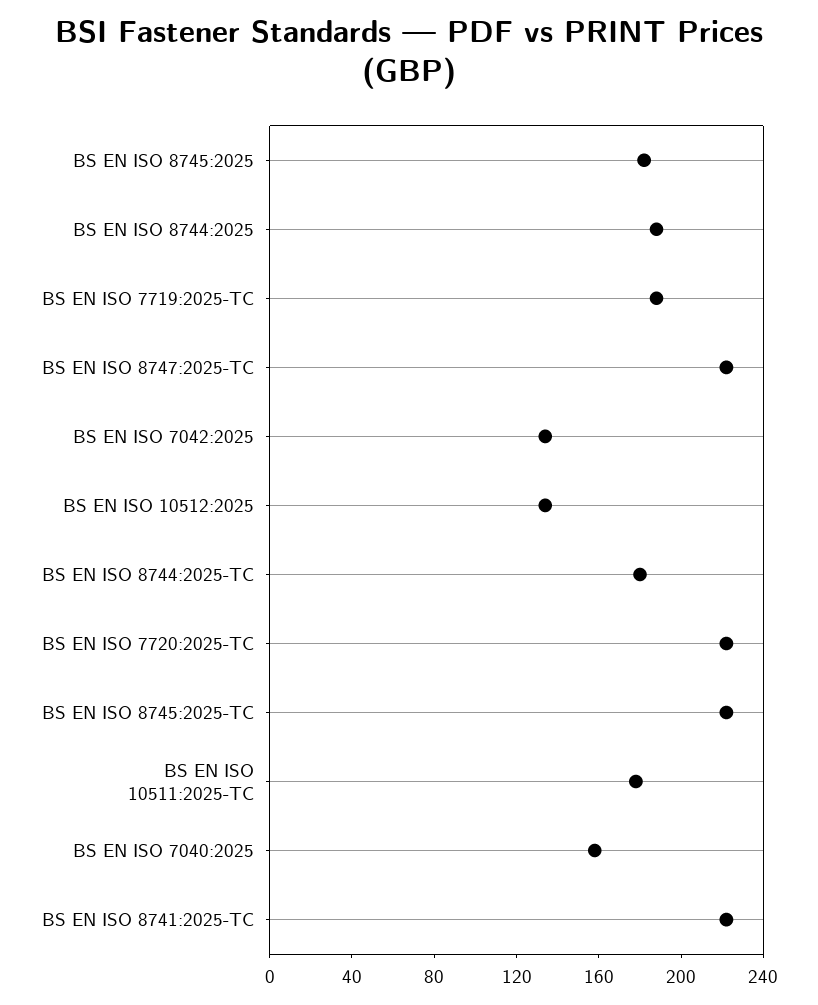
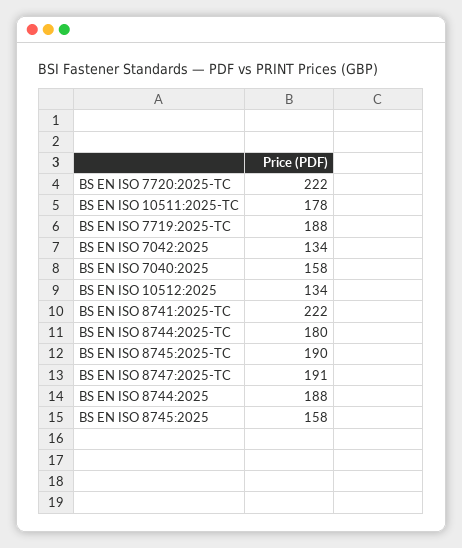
  {
-   "BS EN ISO 8745:2025": 180,
+   "BS EN ISO 8745:2025": 158,
    "BS EN ISO 8744:2025": 188,
    "BS EN ISO 7719:2025-TC": 188,
-   "BS EN ISO 8747:2025-TC": 220,
+   "BS EN ISO 8747:2025-TC": 191,
    "BS EN ISO 7042:2025": 134,
    "BS EN ISO 10512:2025": 134,
    "BS EN ISO 8744:2025-TC": 180,
    "BS EN ISO 7720:2025-TC": 222,
-   "BS EN ISO 8745:2025-TC": 220,
+   "BS EN ISO 8745:2025-TC": 190,
    "BS EN ISO 10511:2025-TC": 178,
    "BS EN ISO 7040:2025": 158,
    "BS EN ISO 8741:2025-TC": 222
  }

